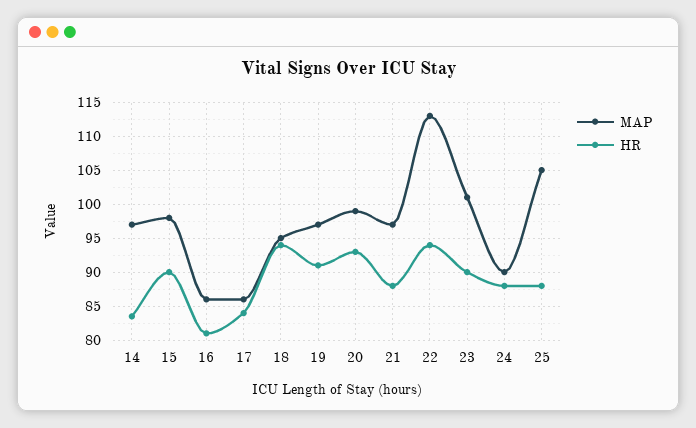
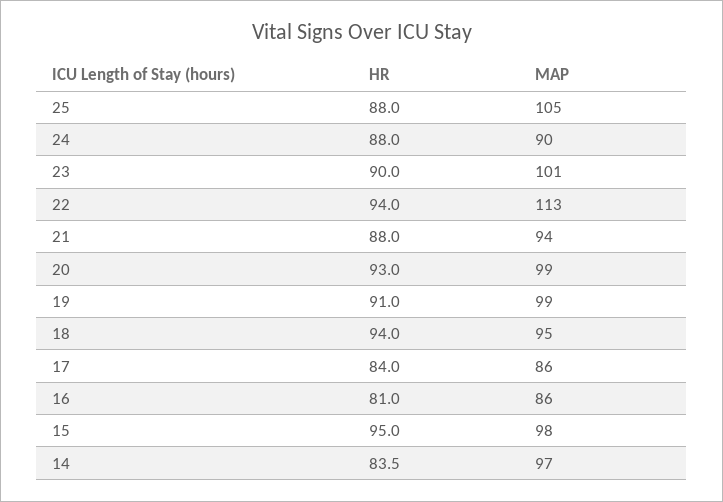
  {
    "MAP": {
      "14": 97,
      "15": 98,
      "16": 86,
      "17": 86,
      "18": 95,
-     "19": 97,
+     "19": 99,
      "20": 99,
-     "21": 97,
+     "21": 94,
      "22": 113,
      "23": 101,
      "24": 90,
      "25": 105
    },
    "HR": {
      "14": 83.5,
-     "15": 90,
+     "15": 95,
      "16": 81,
      "17": 84,
      "18": 94,
      "19": 91,
      "20": 93,
      "21": 88,
      "22": 94,
      "23": 90,
      "24": 88,
      "25": 88
    }
  }

